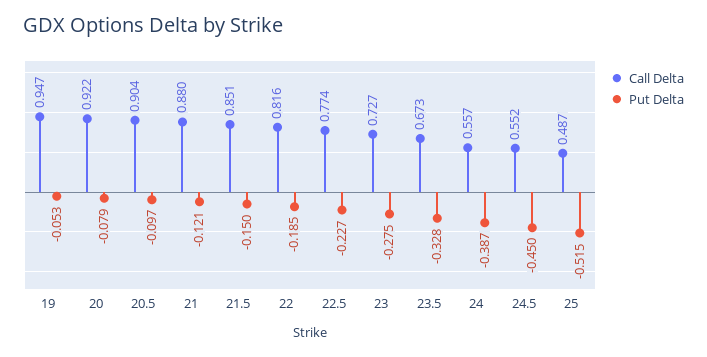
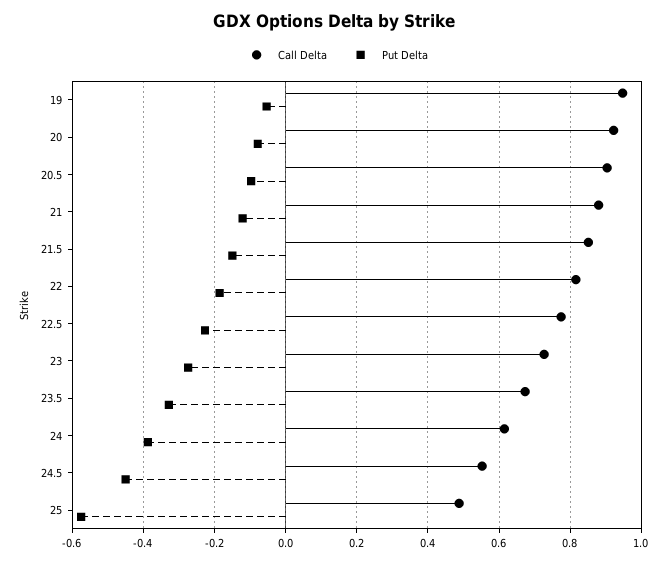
  {
    "Call Delta": {
      "19": 0.947,
      "20": 0.922,
      "20.5": 0.904,
      "21": 0.88,
      "21.5": 0.851,
      "22": 0.816,
      "22.5": 0.774,
      "23": 0.727,
      "23.5": 0.673,
-     "24": 0.557,
+     "24": 0.62,
      "24.5": 0.552,
      "25": 0.487
    },
    "Put Delta": {
      "19": -0.053,
      "20": -0.079,
      "20.5": -0.097,
      "21": -0.121,
      "21.5": -0.15,
      "22": -0.185,
      "22.5": -0.227,
      "23": -0.275,
      "23.5": -0.328,
      "24": -0.387,
      "24.5": -0.45,
-     "25": -0.515
+     "25": -0.58
    }
  }

